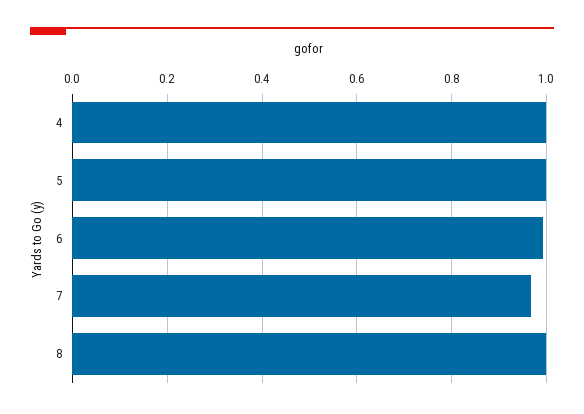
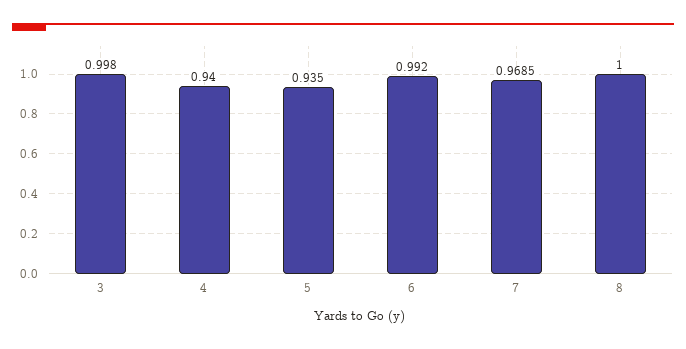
  {
-   "4": 1,
+   "4": 0.94,
-   "5": 1,
+   "5": 0.935,
    "6": 0.992,
    "7": 0.9685,
-   "8": 1
+   "8": 1,
+   "3": 0.998
  }

